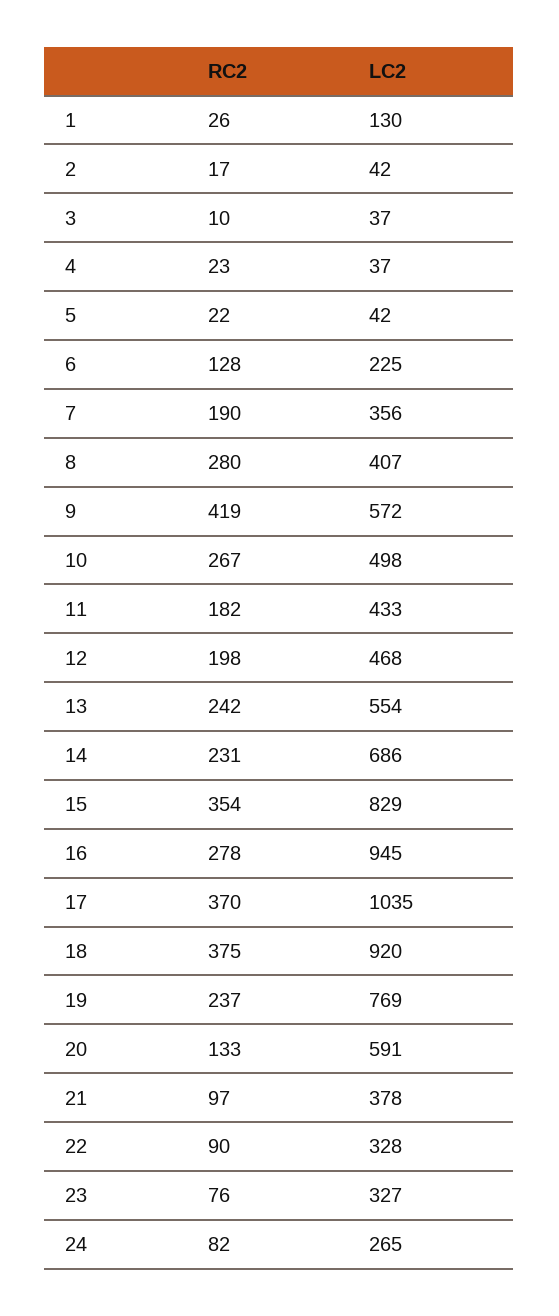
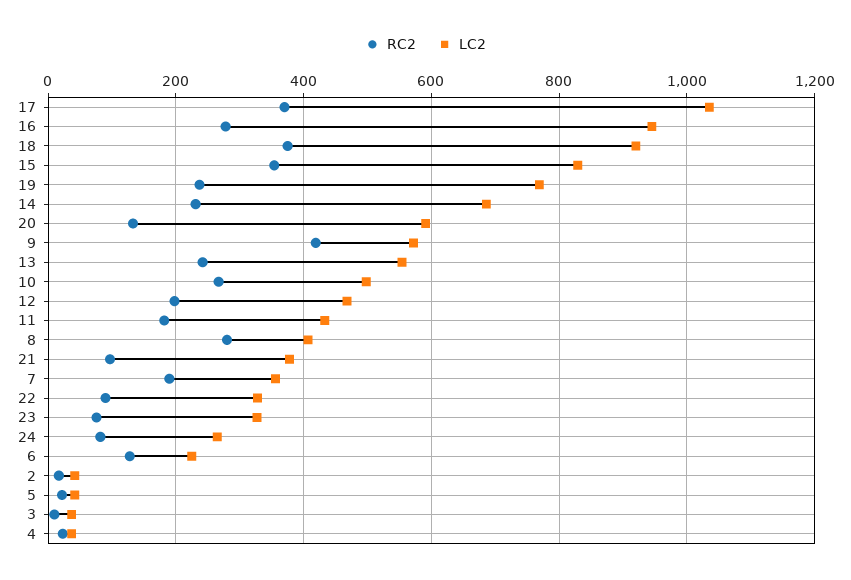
  {
    "RC2": {
-     "1": 26,
      "2": 17,
      "3": 10,
      "4": 23,
      "5": 22,
      "6": 128,
      "7": 190,
      "8": 280,
      "9": 419,
      "10": 267,
      "11": 182,
      "12": 198,
      "13": 242,
      "14": 231,
      "15": 354,
      "16": 278,
      "17": 370,
      "18": 375,
      "19": 237,
      "20": 133,
      "21": 97,
      "22": 90,
      "23": 76,
      "24": 82
    },
    "LC2": {
-     "1": 130,
      "2": 42,
      "3": 37,
      "4": 37,
      "5": 42,
      "6": 225,
      "7": 356,
      "8": 407,
      "9": 572,
      "10": 498,
      "11": 433,
      "12": 468,
      "13": 554,
      "14": 686,
      "15": 829,
      "16": 945,
      "17": 1035,
      "18": 920,
      "19": 769,
      "20": 591,
      "21": 378,
      "22": 328,
      "23": 327,
      "24": 265
    }
  }

